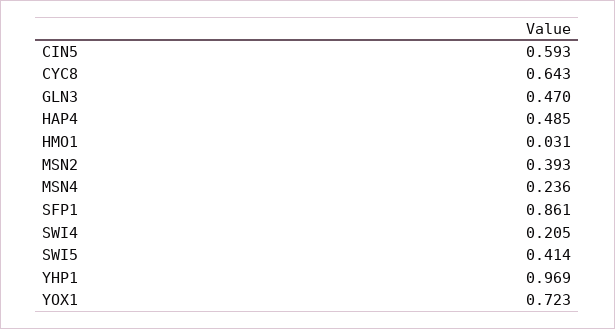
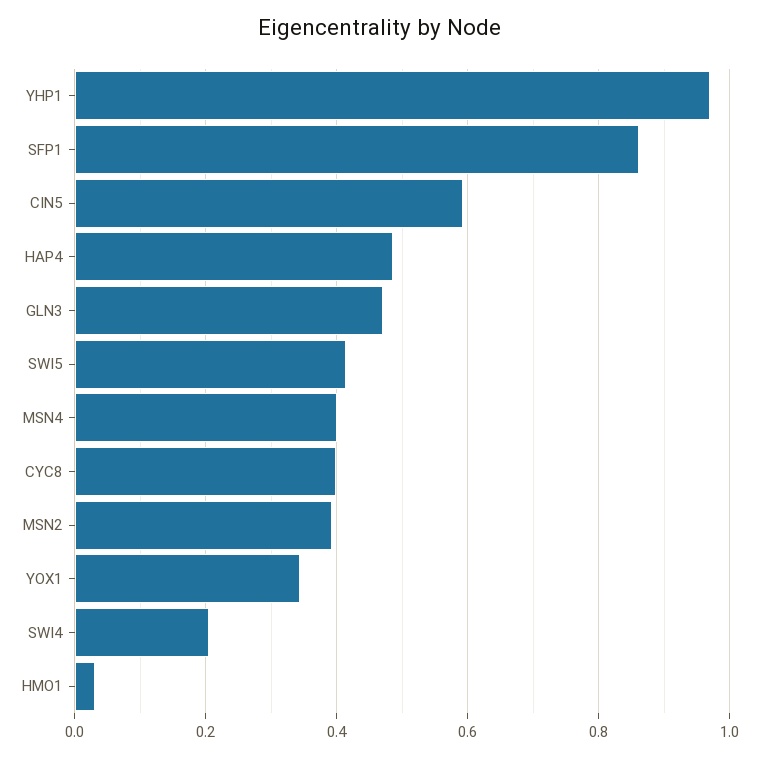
  {
    "CIN5": 0.593,
-   "CYC8": 0.643,
+   "CYC8": 0.4,
    "GLN3": 0.47,
    "HAP4": 0.485,
    "HMO1": 0.031,
    "MSN2": 0.393,
-   "MSN4": 0.236,
+   "MSN4": 0.4,
    "SFP1": 0.861,
    "SWI4": 0.205,
    "SWI5": 0.414,
    "YHP1": 0.969,
-   "YOX1": 0.723
+   "YOX1": 0.34
  }

